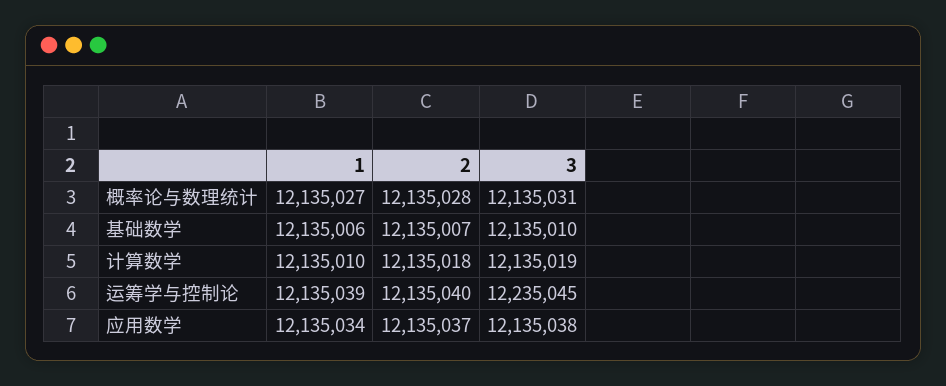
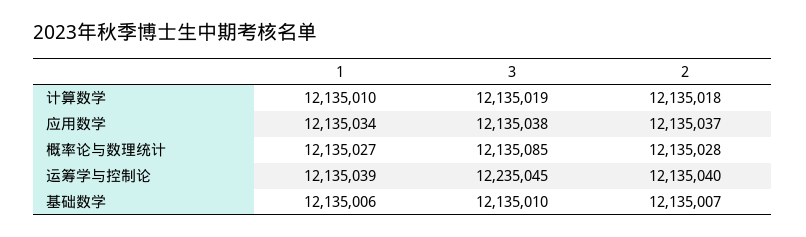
  {
    "1": {
      "概率论与数理统计": 12135027,
      "基础数学": 12135006,
      "计算数学": 12135010,
      "运筹学与控制论": 12135039,
      "应用数学": 12135034
    },
    "2": {
      "概率论与数理统计": 12135028,
      "基础数学": 12135007,
      "计算数学": 12135018,
      "运筹学与控制论": 12135040,
      "应用数学": 12135037
    },
    "3": {
-     "概率论与数理统计": 12135031,
+     "概率论与数理统计": 12135085,
      "基础数学": 12135010,
      "计算数学": 12135019,
      "运筹学与控制论": 12235045,
      "应用数学": 12135038
    }
  }

